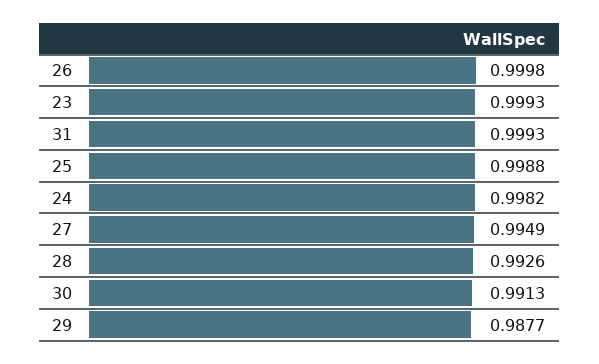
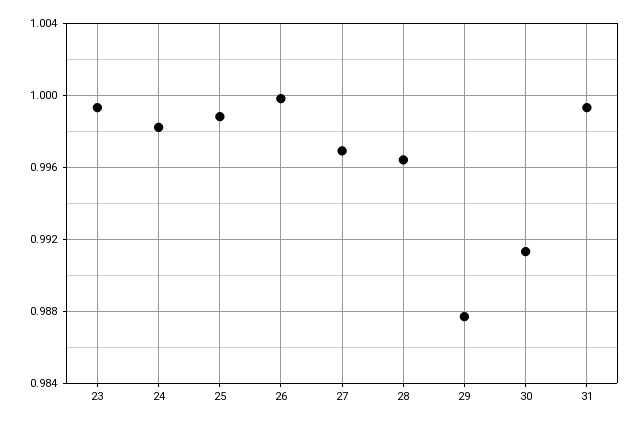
  {
    "26": 0.9998,
    "23": 0.9993,
    "31": 0.9993,
    "25": 0.9988,
    "24": 0.9982,
-   "27": 0.9949,
+   "27": 0.997,
-   "28": 0.9926,
+   "28": 0.9965,
    "30": 0.9913,
    "29": 0.9877
  }

